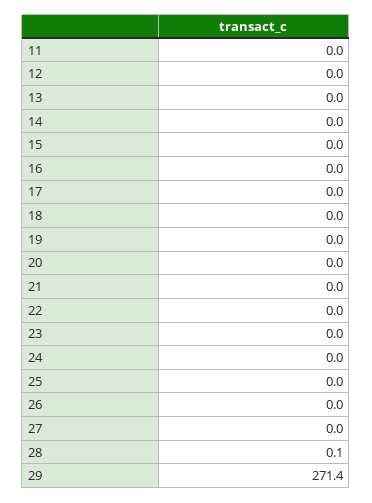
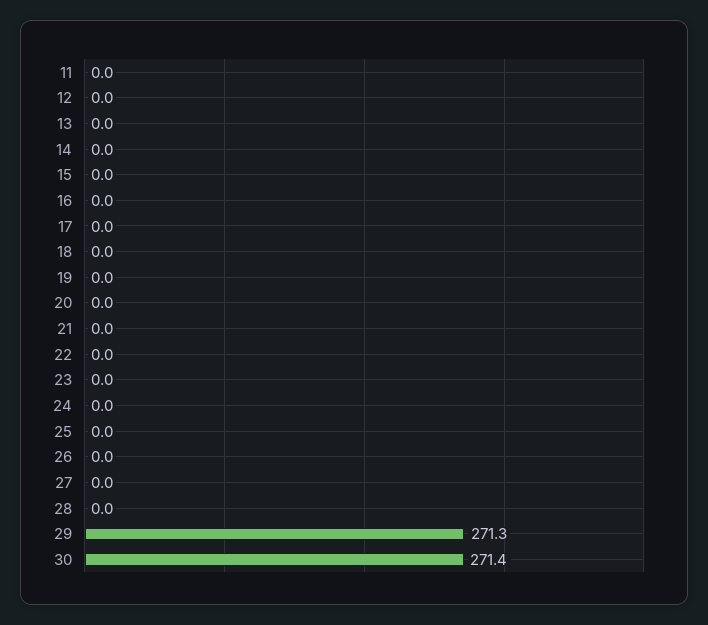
  {
    "11": 0,
    "12": 0,
    "13": 0,
    "14": 0,
    "15": 0,
    "16": 0,
    "17": 0,
    "18": 0,
    "19": 0,
    "20": 0,
    "21": 0,
    "22": 0,
    "23": 0,
    "24": 0,
    "25": 0,
    "26": 0,
    "27": 0,
-   "28": 0.1,
+   "28": 0,
-   "29": 271.4
+   "29": 271.3,
+   "30": 271.4
  }

